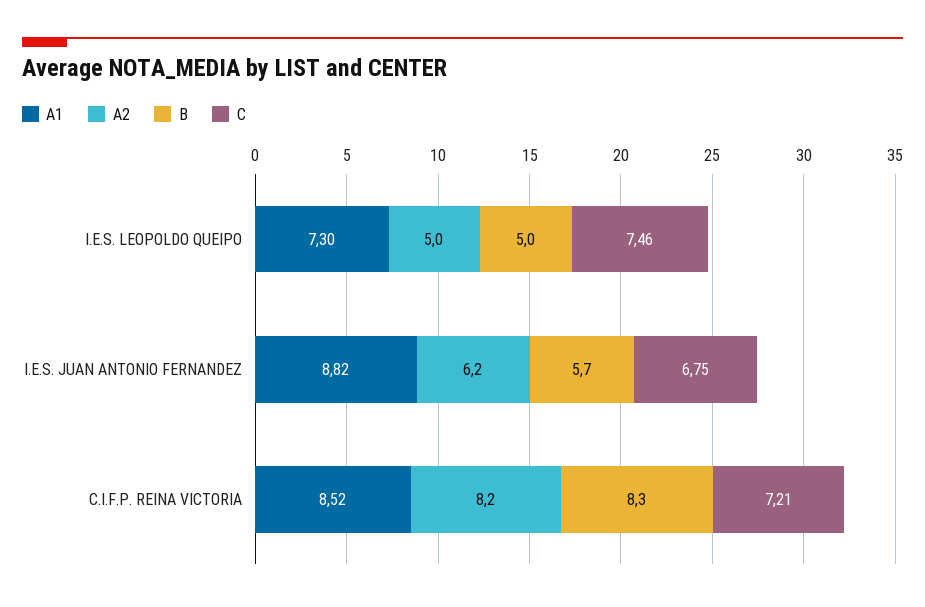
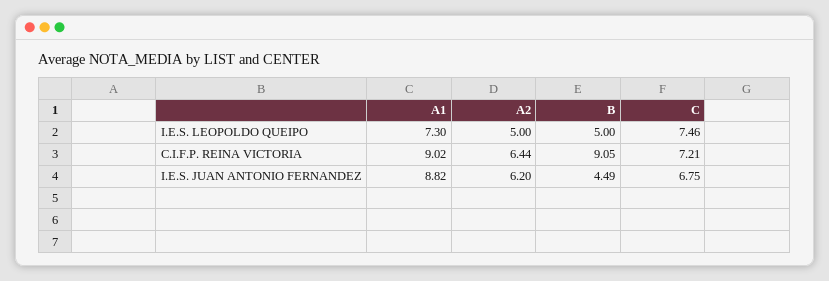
  {
    "A1": {
      "I.E.S. LEOPOLDO QUEIPO": 7.3,
      "I.E.S. JUAN ANTONIO FERNANDEZ": 8.82,
-     "C.I.F.P. REINA VICTORIA": 8.52
+     "C.I.F.P. REINA VICTORIA": 9.02
    },
    "A2": {
      "I.E.S. LEOPOLDO QUEIPO": 5,
      "I.E.S. JUAN ANTONIO FERNANDEZ": 6.2,
-     "C.I.F.P. REINA VICTORIA": 8.2
+     "C.I.F.P. REINA VICTORIA": 6.44
    },
    "B": {
      "I.E.S. LEOPOLDO QUEIPO": 5,
-     "I.E.S. JUAN ANTONIO FERNANDEZ": 5.7,
+     "I.E.S. JUAN ANTONIO FERNANDEZ": 4.49,
-     "C.I.F.P. REINA VICTORIA": 8.3
+     "C.I.F.P. REINA VICTORIA": 9.05
    },
    "C": {
      "I.E.S. LEOPOLDO QUEIPO": 7.46,
      "I.E.S. JUAN ANTONIO FERNANDEZ": 6.75,
      "C.I.F.P. REINA VICTORIA": 7.21
    }
  }

